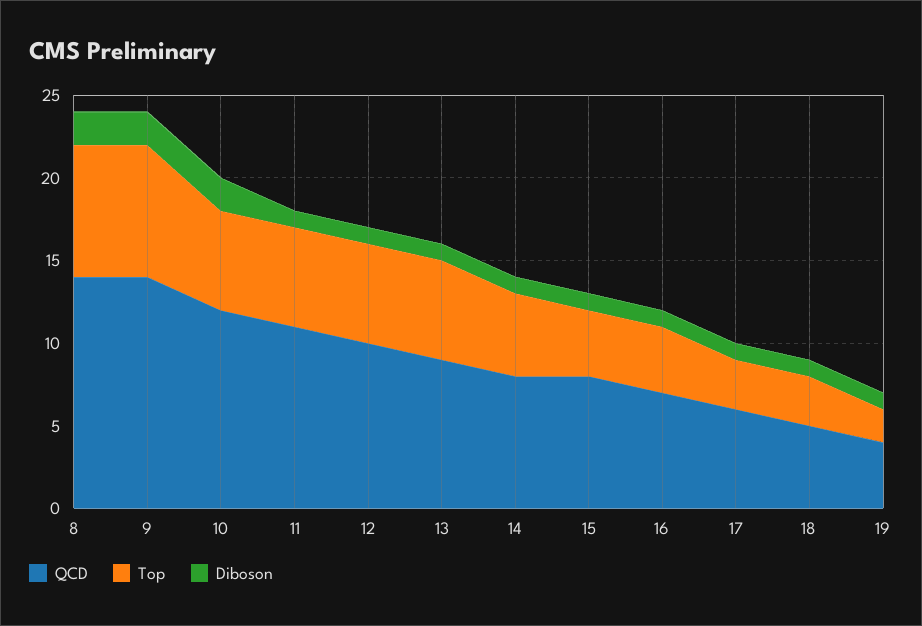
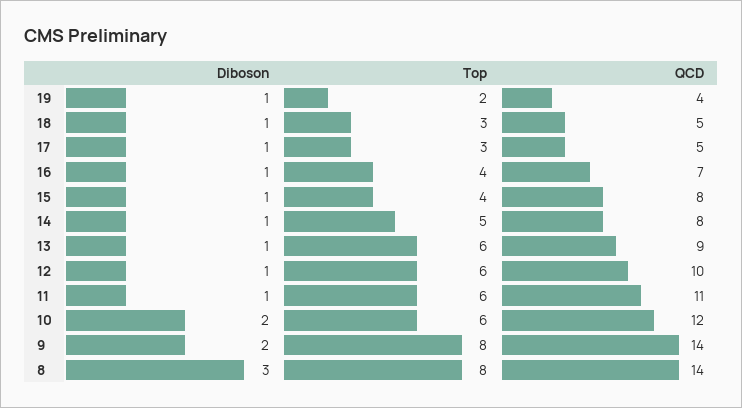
  {
    "QCD": {
      "8": 14,
      "9": 14,
      "10": 12,
      "11": 11,
      "12": 10,
      "13": 9,
      "14": 8,
      "15": 8,
      "16": 7,
-     "17": 6,
+     "17": 5,
      "18": 5,
      "19": 4
    },
    "Top": {
      "8": 8,
      "9": 8,
      "10": 6,
      "11": 6,
      "12": 6,
      "13": 6,
      "14": 5,
      "15": 4,
      "16": 4,
      "17": 3,
      "18": 3,
      "19": 2
    },
    "Diboson": {
-     "8": 2,
+     "8": 3,
      "9": 2,
      "10": 2,
      "11": 1,
      "12": 1,
      "13": 1,
      "14": 1,
      "15": 1,
      "16": 1,
      "17": 1,
      "18": 1,
      "19": 1
    }
  }

